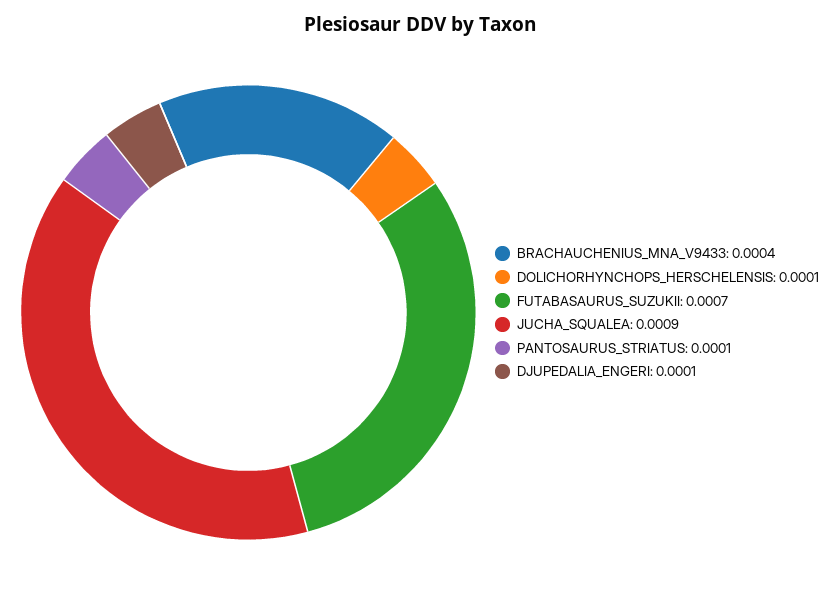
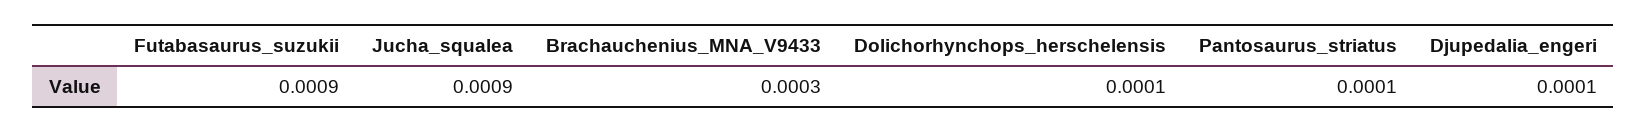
  {
-   "BRACHAUCHENIUS_MNA_V9433": 0.0004,
+   "BRACHAUCHENIUS_MNA_V9433": 0.0003,
    "DOLICHORHYNCHOPS_HERSCHELENSIS": 0.0001,
-   "FUTABASAURUS_SUZUKII": 0.0007,
+   "FUTABASAURUS_SUZUKII": 0.0009,
    "JUCHA_SQUALEA": 0.0009,
    "PANTOSAURUS_STRIATUS": 0.0001,
    "DJUPEDALIA_ENGERI": 0.0001
  }

